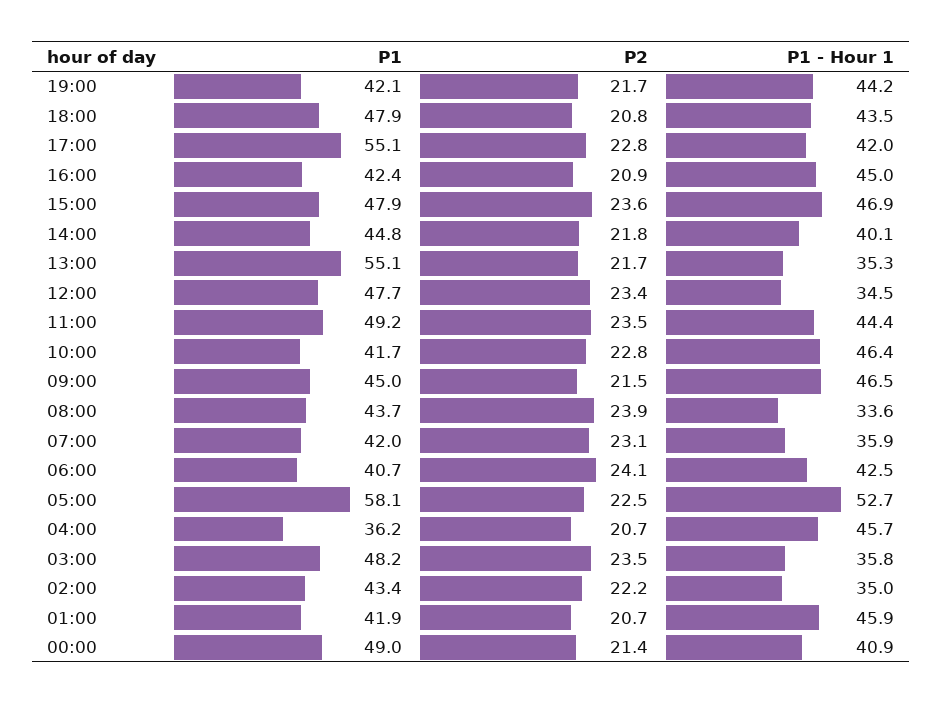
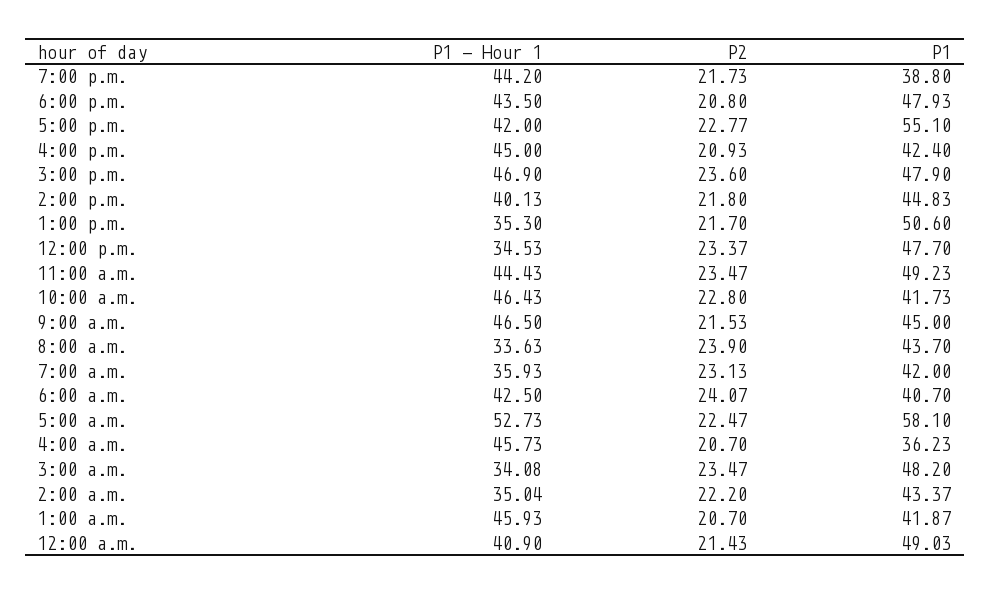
  {
    "P1": {
-     "19:00": 42.1,
+     "19:00": 38.8,
      "18:00": 47.93,
      "17:00": 55.1,
      "16:00": 42.4,
      "15:00": 47.9,
      "14:00": 44.83,
-     "13:00": 55.1,
+     "13:00": 50.6,
      "12:00": 47.7,
      "11:00": 49.23,
      "10:00": 41.73,
      "09:00": 45,
      "08:00": 43.7,
      "07:00": 42,
      "06:00": 40.7,
      "05:00": 58.1,
      "04:00": 36.23,
      "03:00": 48.2,
      "02:00": 43.37,
      "01:00": 41.87,
      "00:00": 49.03
    },
    "P2": {
      "19:00": 21.73,
      "18:00": 20.8,
      "17:00": 22.77,
      "16:00": 20.93,
      "15:00": 23.6,
      "14:00": 21.8,
      "13:00": 21.7,
      "12:00": 23.37,
      "11:00": 23.47,
      "10:00": 22.8,
      "09:00": 21.53,
      "08:00": 23.9,
      "07:00": 23.13,
      "06:00": 24.07,
      "05:00": 22.47,
      "04:00": 20.7,
      "03:00": 23.47,
      "02:00": 22.2,
      "01:00": 20.7,
      "00:00": 21.43
    },
    "P1 - Hour 1": {
      "19:00": 44.2,
      "18:00": 43.5,
      "17:00": 42,
      "16:00": 45,
      "15:00": 46.9,
      "14:00": 40.13,
      "13:00": 35.3,
      "12:00": 34.53,
      "11:00": 44.43,
      "10:00": 46.43,
      "09:00": 46.5,
      "08:00": 33.63,
      "07:00": 35.93,
      "06:00": 42.5,
      "05:00": 52.73,
      "04:00": 45.73,
-     "03:00": 35.8,
+     "03:00": 34.08,
      "02:00": 35.04,
      "01:00": 45.93,
      "00:00": 40.9
    }
  }

